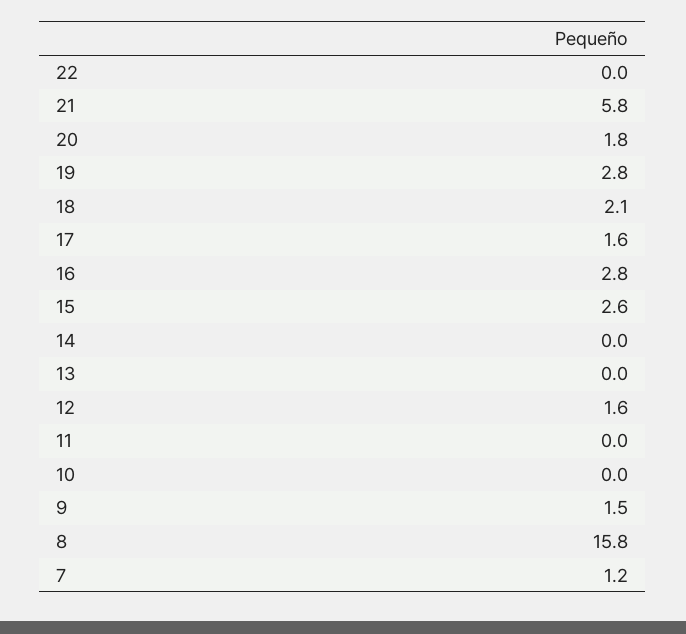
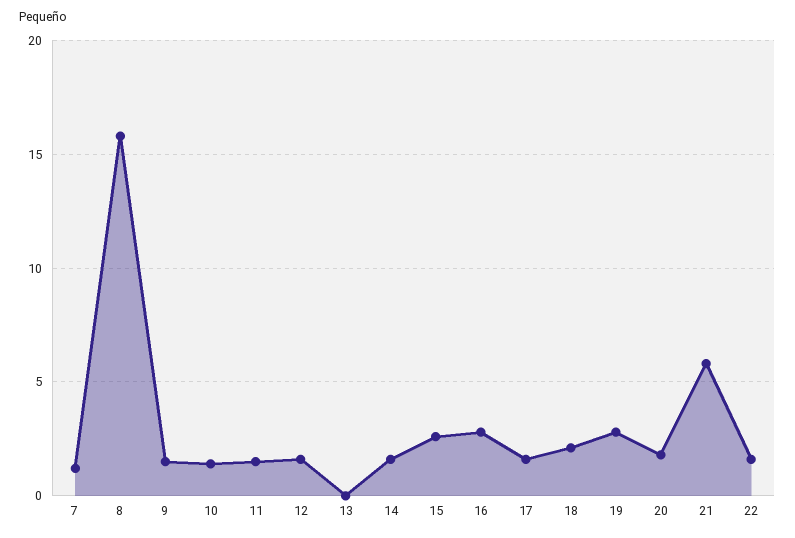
  {
-   "22": 0,
+   "22": 1.5,
    "21": 5.8,
    "20": 1.8,
    "19": 2.8,
    "18": 2.1,
    "17": 1.6,
    "16": 2.8,
    "15": 2.6,
-   "14": 0,
+   "14": 1.5,
    "13": 0,
    "12": 1.6,
-   "11": 0,
+   "11": 1.5,
-   "10": 0,
+   "10": 1.5,
    "9": 1.5,
    "8": 15.8,
    "7": 1.2
  }

